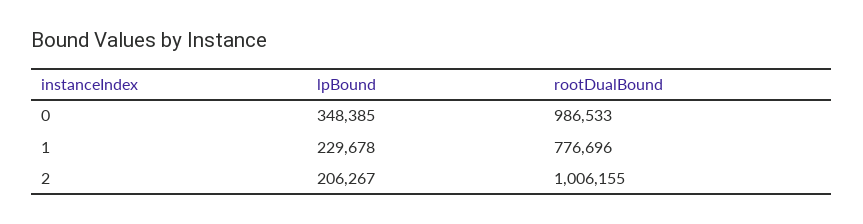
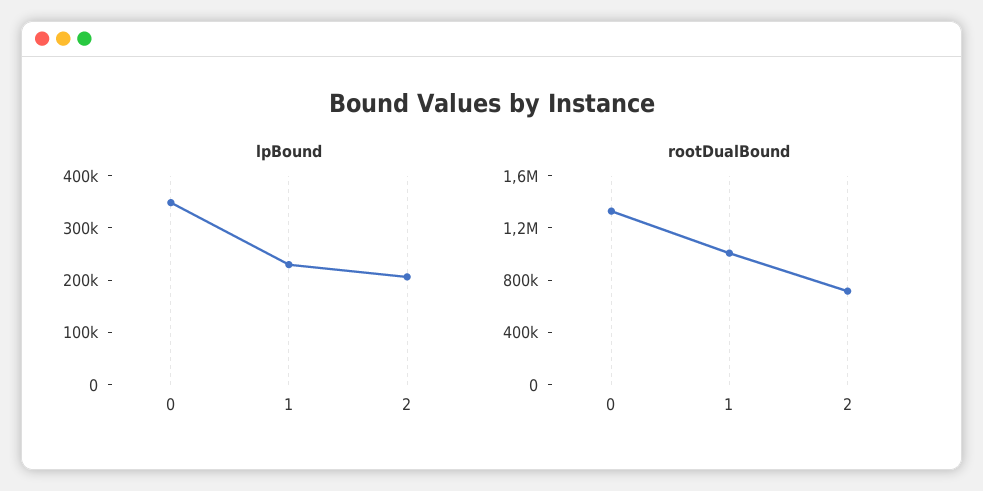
  {
    "lpBound": {
      "0": 348385,
      "1": 229678,
      "2": 206267
    },
    "rootDualBound": {
-     "0": 986533,
+     "0": 1300000,
-     "1": 776696,
+     "1": 1000000,
-     "2": 1006155
+     "2": 700000
    }
  }

